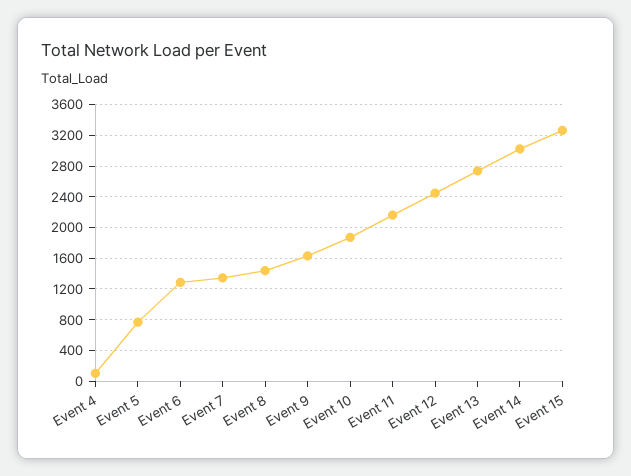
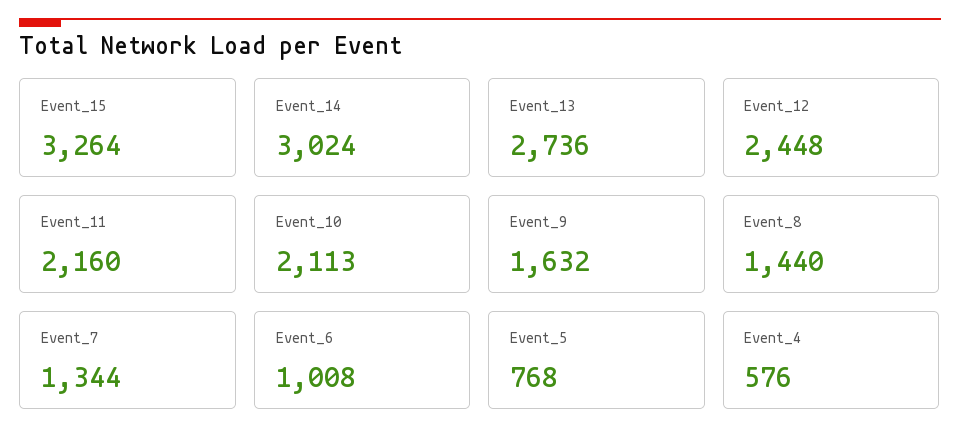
  {
-   "Event 4": 100,
+   "Event 4": 576,
    "Event 5": 768,
-   "Event 6": 1300,
+   "Event 6": 1008,
    "Event 7": 1344,
    "Event 8": 1440,
    "Event 9": 1632,
-   "Event 10": 1900,
+   "Event 10": 2113,
    "Event 11": 2160,
    "Event 12": 2448,
    "Event 13": 2736,
    "Event 14": 3024,
    "Event 15": 3264
  }

